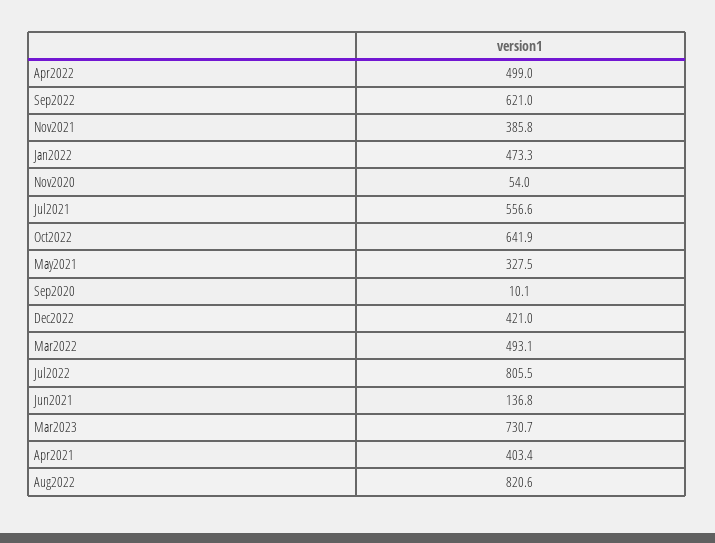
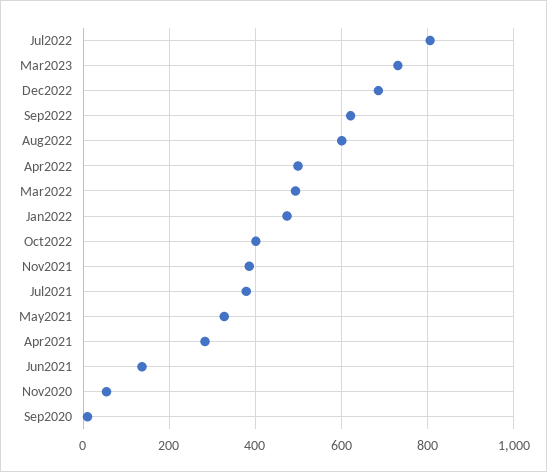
  {
    "Apr2022": 499,
    "Sep2022": 621,
    "Nov2021": 385.8,
    "Jan2022": 473.3,
    "Nov2020": 54,
-   "Jul2021": 556.6,
+   "Jul2021": 380,
-   "Oct2022": 641.9,
+   "Oct2022": 400,
    "May2021": 327.5,
    "Sep2020": 10.1,
-   "Dec2022": 421,
+   "Dec2022": 680,
    "Mar2022": 493.1,
    "Jul2022": 805.5,
    "Jun2021": 136.8,
    "Mar2023": 730.7,
-   "Apr2021": 403.4,
+   "Apr2021": 280,
-   "Aug2022": 820.6
+   "Aug2022": 600
  }

